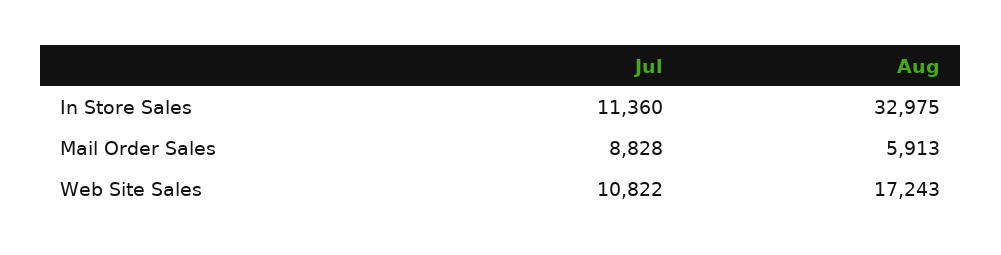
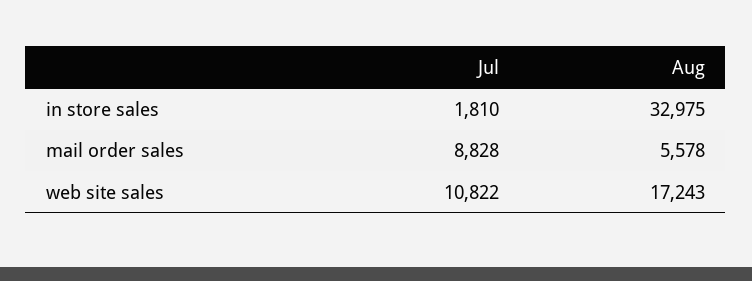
  {
    "Jul": {
-     "In Store Sales": 11360,
+     "In Store Sales": 1810,
      "Mail Order Sales": 8828,
      "Web Site Sales": 10822
    },
    "Aug": {
      "In Store Sales": 32975,
-     "Mail Order Sales": 5913,
+     "Mail Order Sales": 5578,
      "Web Site Sales": 17243
    }
  }

